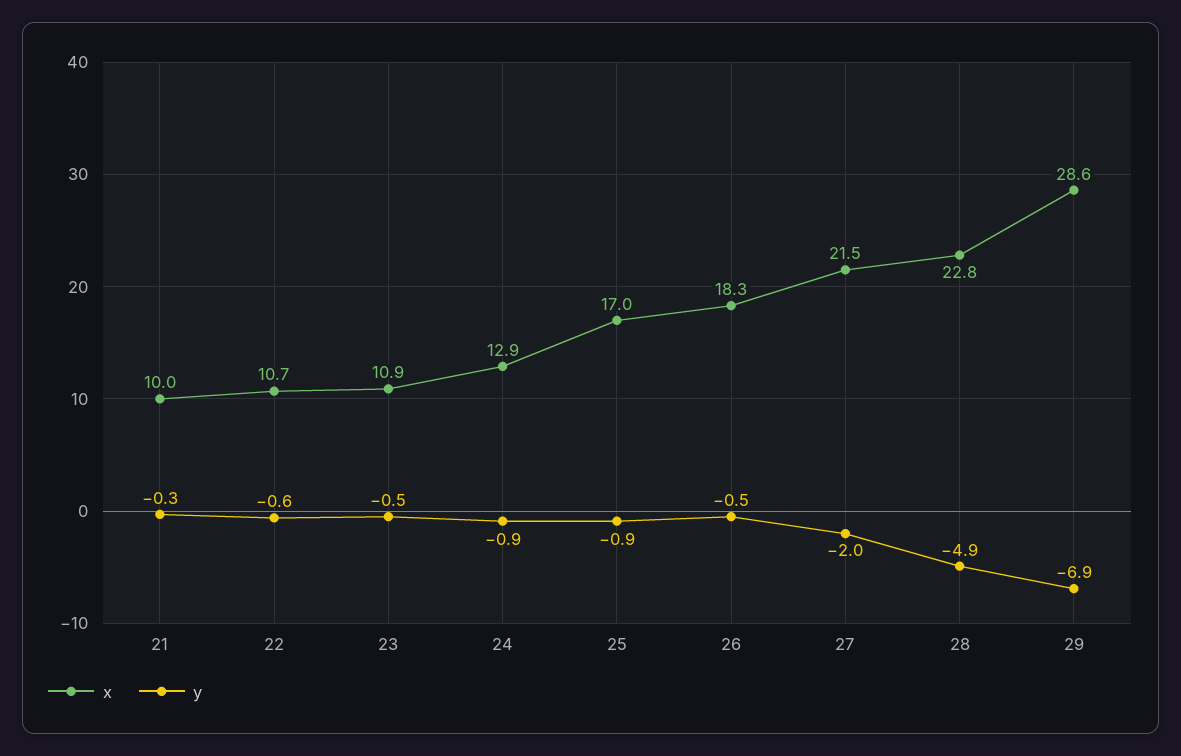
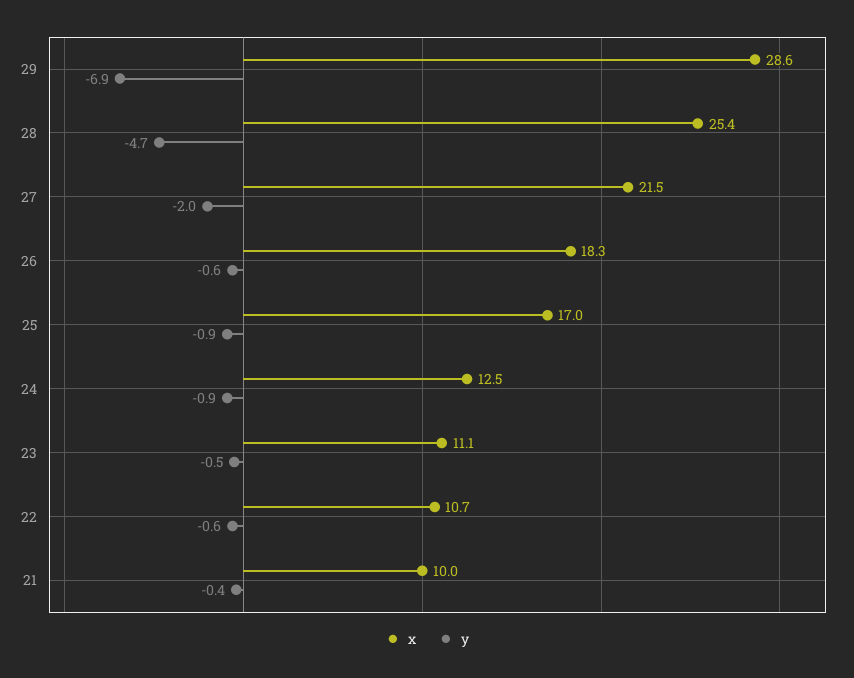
  {
    "x": {
      "21": 10,
      "22": 10.7,
-     "23": 10.9,
+     "23": 11.1,
-     "24": 12.9,
+     "24": 12.5,
      "25": 17,
      "26": 18.3,
      "27": 21.5,
-     "28": 22.8,
+     "28": 25.4,
      "29": 28.6
    },
    "y": {
-     "21": -0.3,
+     "21": -0.4,
      "22": -0.6,
      "23": -0.5,
      "24": -0.9,
      "25": -0.9,
-     "26": -0.5,
+     "26": -0.6,
      "27": -2,
-     "28": -4.9,
+     "28": -4.7,
      "29": -6.9
    }
  }

